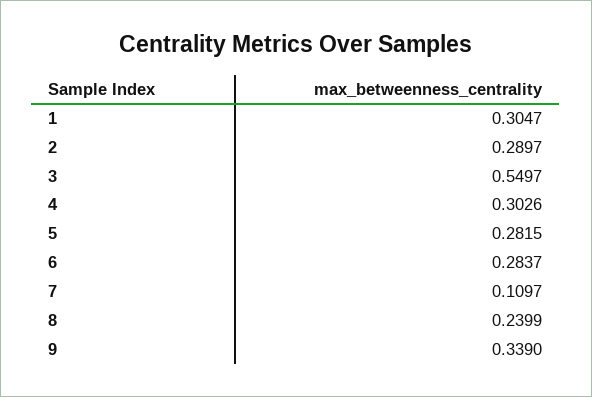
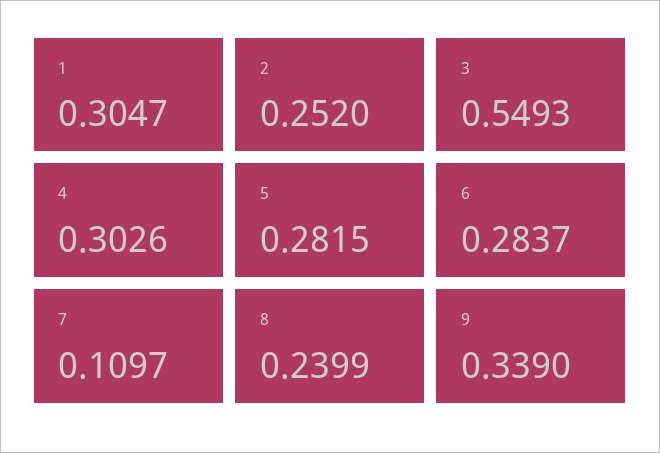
  {
    "1": 0.3047,
-   "2": 0.2897,
+   "2": 0.252,
-   "3": 0.5497,
+   "3": 0.5493,
    "4": 0.3026,
    "5": 0.2815,
    "6": 0.2837,
    "7": 0.1097,
    "8": 0.2399,
    "9": 0.339
  }

